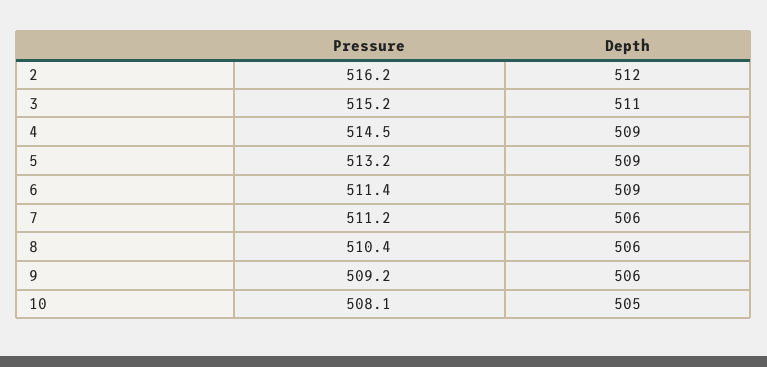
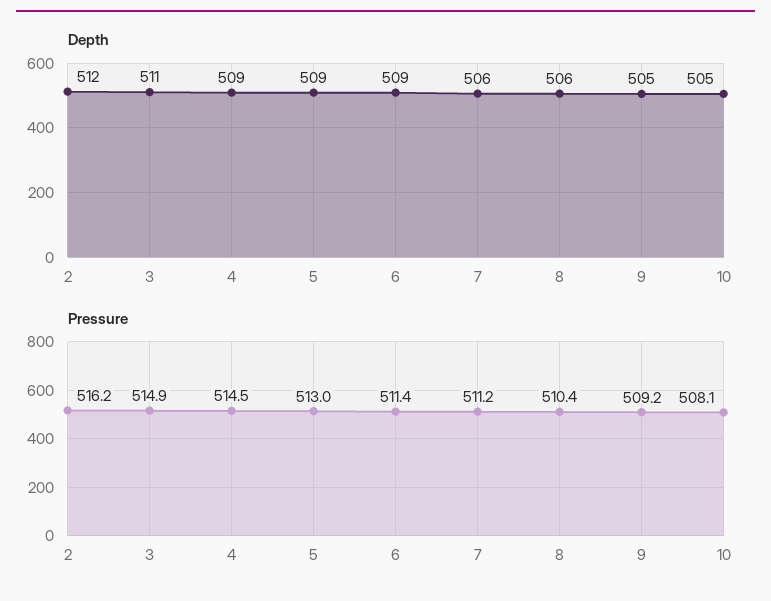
  {
    "Pressure": {
      "2": 516.2,
-     "3": 515.2,
+     "3": 514.9,
      "4": 514.5,
-     "5": 513.2,
+     "5": 513,
      "6": 511.4,
      "7": 511.2,
      "8": 510.4,
      "9": 509.2,
      "10": 508.1
    },
    "Depth": {
      "2": 512,
      "3": 511,
      "4": 509,
      "5": 509,
      "6": 509,
      "7": 506,
      "8": 506,
-     "9": 506,
+     "9": 505,
      "10": 505
    }
  }

